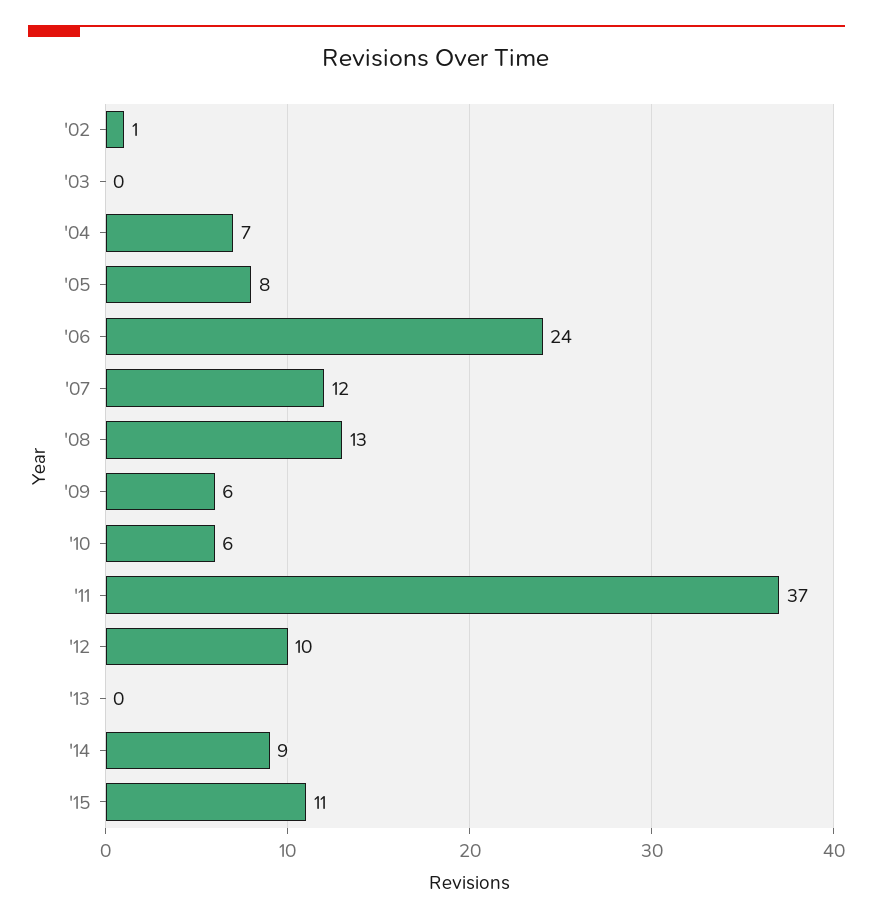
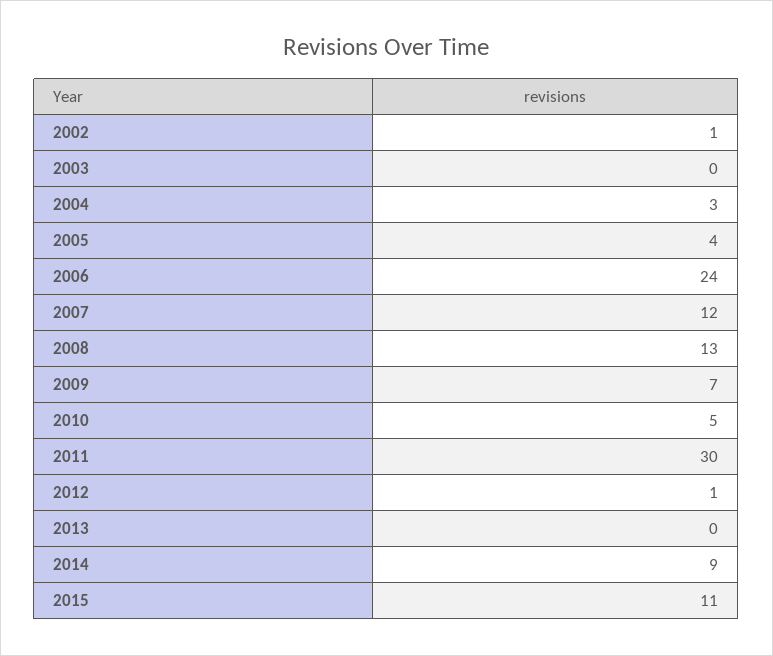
  {
    "'02": 1,
    "'03": 0,
-   "'04": 7,
+   "'04": 3,
-   "'05": 8,
+   "'05": 4,
    "'06": 24,
    "'07": 12,
    "'08": 13,
-   "'09": 6,
+   "'09": 7,
-   "'10": 6,
+   "'10": 5,
-   "'11": 37,
+   "'11": 30,
-   "'12": 10,
+   "'12": 1,
    "'13": 0,
    "'14": 9,
    "'15": 11
  }

